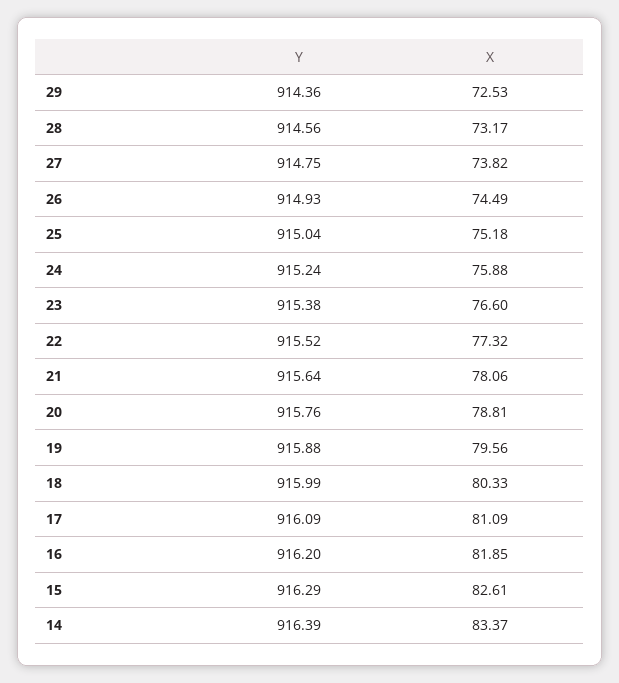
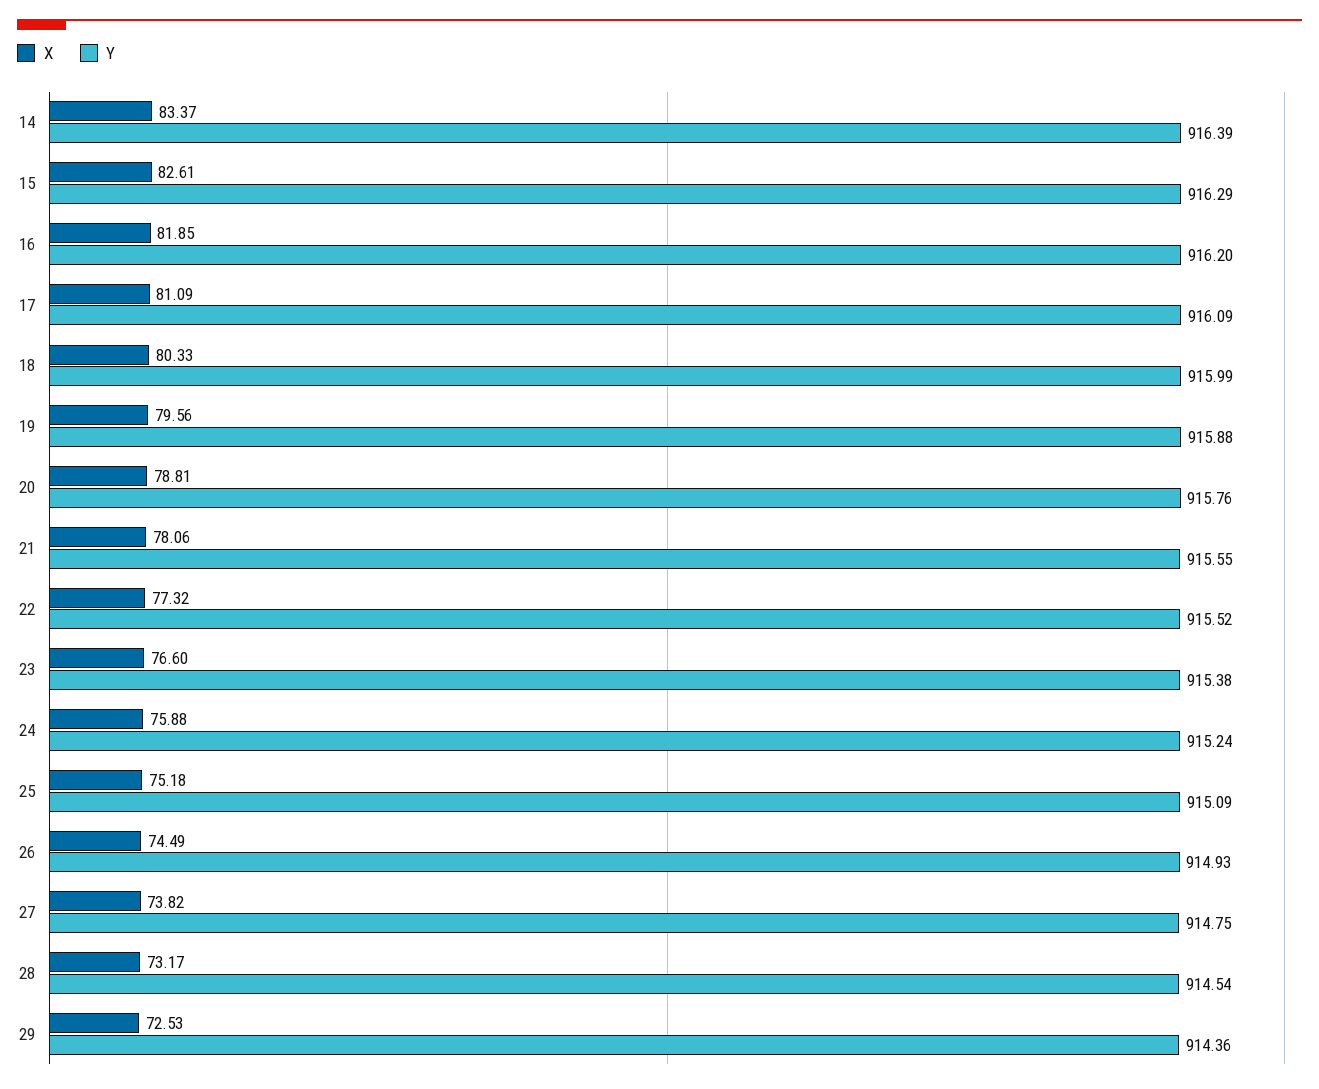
  {
    "Y": {
      "29": 914.36,
-     "28": 914.56,
+     "28": 914.54,
      "27": 914.75,
      "26": 914.93,
-     "25": 915.04,
+     "25": 915.09,
      "24": 915.24,
      "23": 915.38,
      "22": 915.52,
-     "21": 915.64,
+     "21": 915.55,
      "20": 915.76,
      "19": 915.88,
      "18": 915.99,
      "17": 916.09,
      "16": 916.2,
      "15": 916.29,
      "14": 916.39
    },
    "X": {
      "29": 72.53,
      "28": 73.17,
      "27": 73.82,
      "26": 74.49,
      "25": 75.18,
      "24": 75.88,
      "23": 76.6,
      "22": 77.32,
      "21": 78.06,
      "20": 78.81,
      "19": 79.56,
      "18": 80.33,
      "17": 81.09,
      "16": 81.85,
      "15": 82.61,
      "14": 83.37
    }
  }

